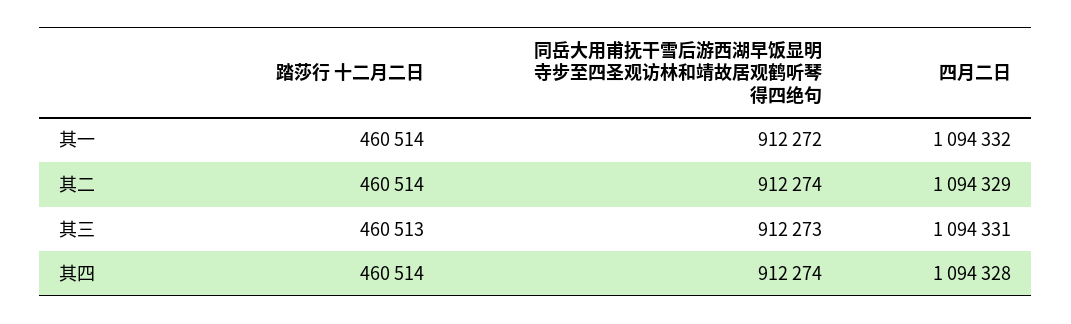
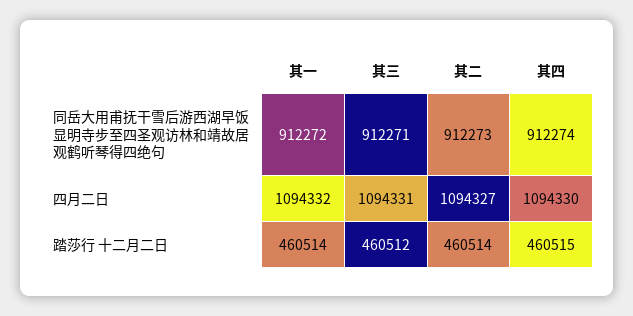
  {
    "踏莎行 十二月二日": {
      "其一": 460514,
      "其二": 460514,
-     "其三": 460513,
+     "其三": 460512,
-     "其四": 460514
+     "其四": 460515
    },
    "同岳大用甫抚干雪后游西湖早饭显明寺步至四圣观访林和靖故居观鹤听琴得四绝句": {
      "其一": 912272,
-     "其二": 912274,
+     "其二": 912273,
-     "其三": 912273,
+     "其三": 912271,
      "其四": 912274
    },
    "四月二日": {
      "其一": 1094332,
-     "其二": 1094329,
+     "其二": 1094327,
      "其三": 1094331,
-     "其四": 1094328
+     "其四": 1094330
    }
  }

